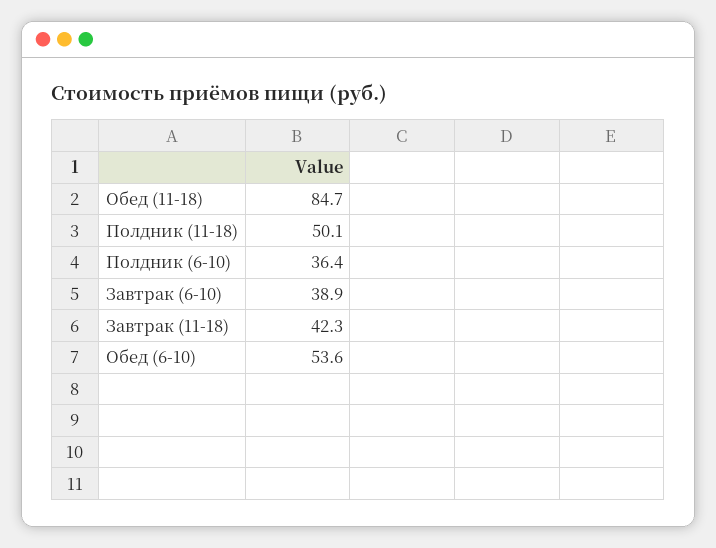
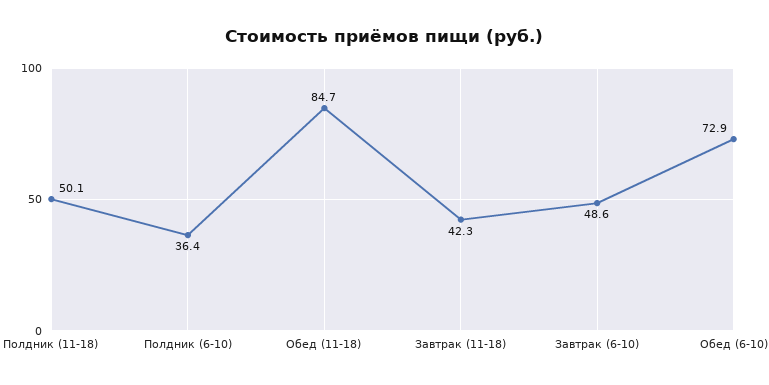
  {
    "Обед (11-18)": 84.7,
    "Полдник (11-18)": 50.1,
    "Полдник (6-10)": 36.4,
-   "Завтрак (6-10)": 38.9,
+   "Завтрак (6-10)": 48.6,
    "Завтрак (11-18)": 42.3,
-   "Обед (6-10)": 53.6
+   "Обед (6-10)": 72.9
  }

